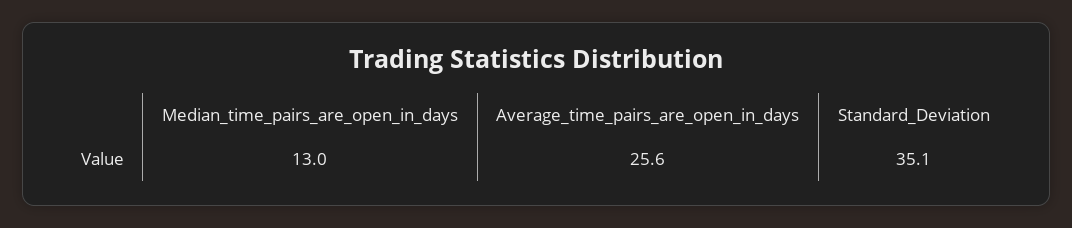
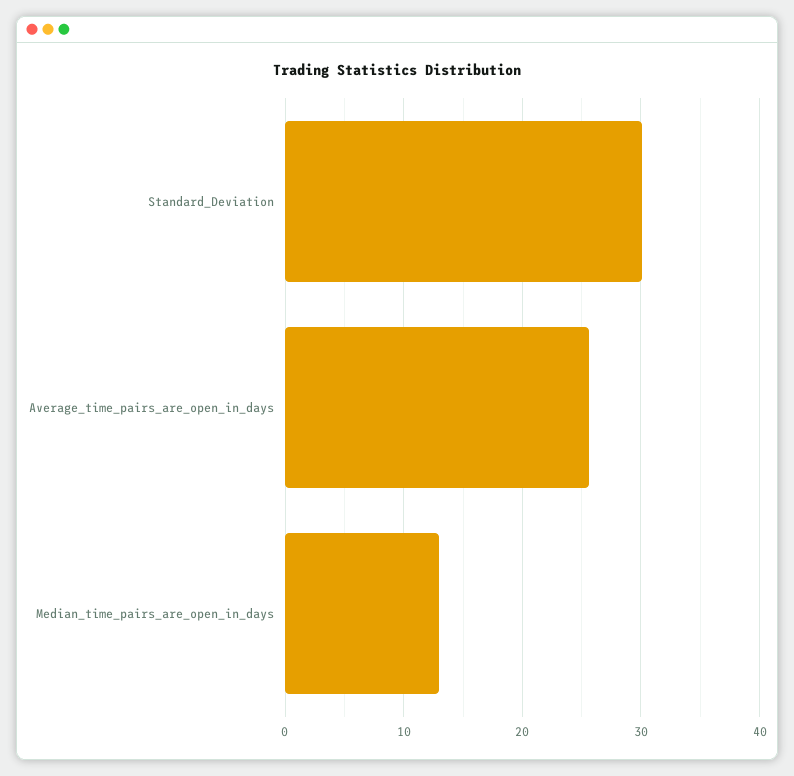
  {
    "Median_time_pairs_are_open_in_days": 13,
    "Average_time_pairs_are_open_in_days": 25.6,
-   "Standard_Deviation": 35.1
+   "Standard_Deviation": 30
  }

